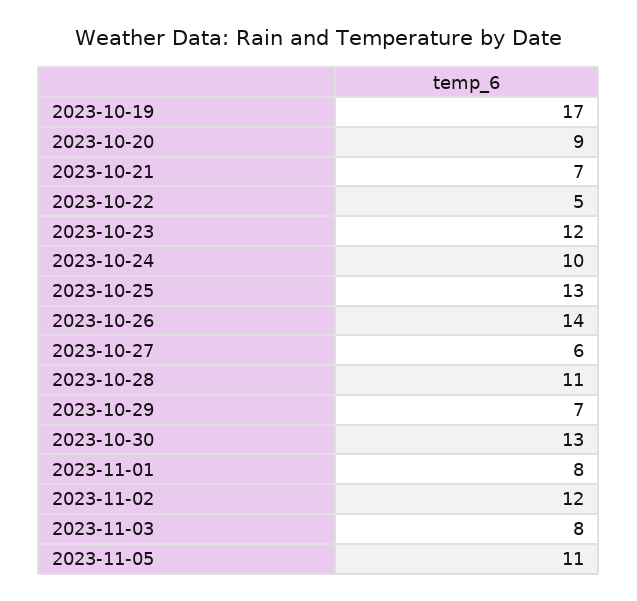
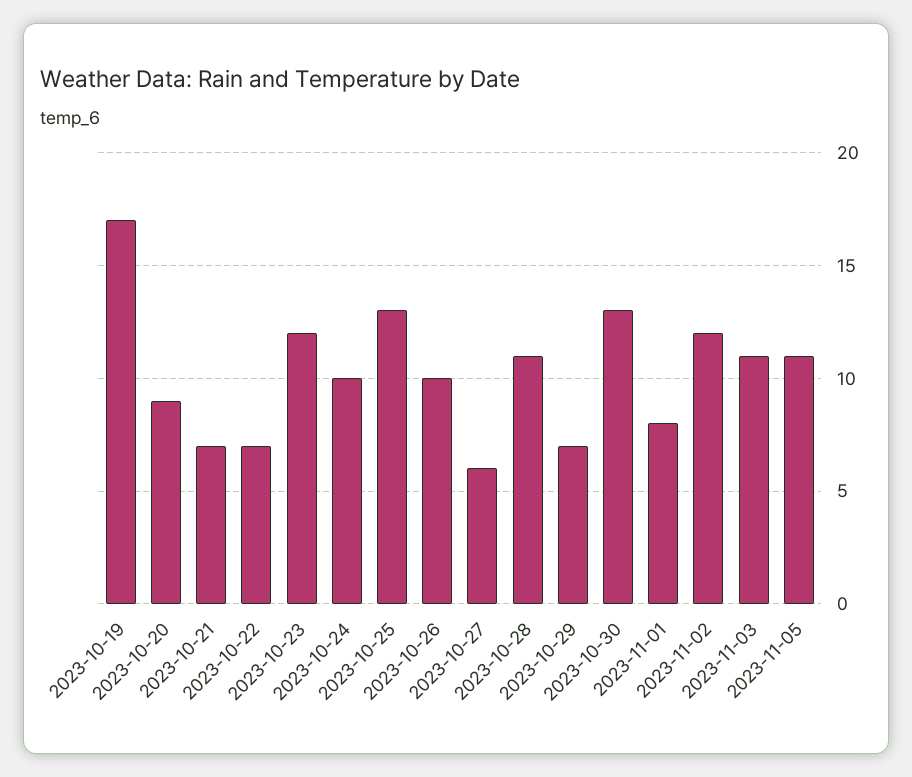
  {
    "2023-10-19": 17,
    "2023-10-20": 9,
    "2023-10-21": 7,
-   "2023-10-22": 5,
+   "2023-10-22": 7,
    "2023-10-23": 12,
    "2023-10-24": 10,
    "2023-10-25": 13,
-   "2023-10-26": 14,
+   "2023-10-26": 10,
    "2023-10-27": 6,
    "2023-10-28": 11,
    "2023-10-29": 7,
    "2023-10-30": 13,
    "2023-11-01": 8,
    "2023-11-02": 12,
-   "2023-11-03": 8,
+   "2023-11-03": 11,
    "2023-11-05": 11
  }

